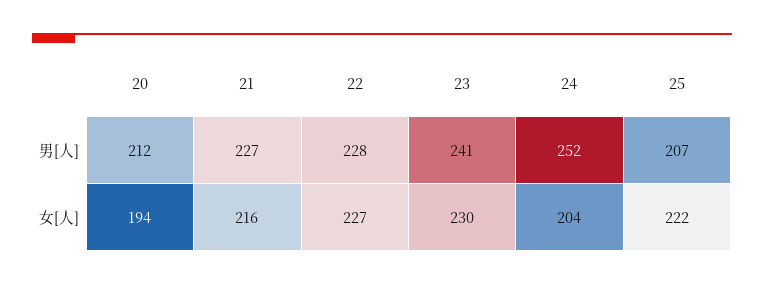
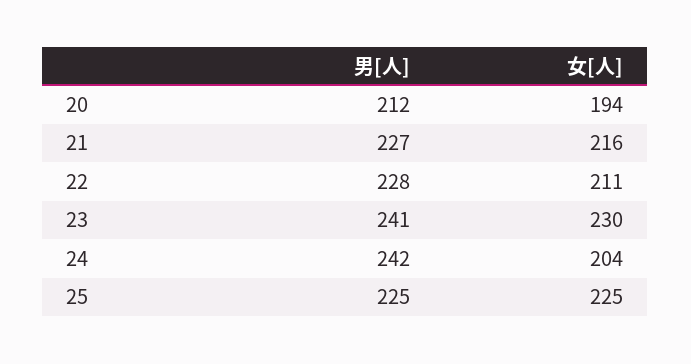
  {
    "20": {
      "男[人]": 212,
      "女[人]": 194
    },
    "21": {
      "男[人]": 227,
      "女[人]": 216
    },
    "22": {
      "男[人]": 228,
-     "女[人]": 227
+     "女[人]": 211
    },
    "23": {
      "男[人]": 241,
      "女[人]": 230
    },
    "24": {
-     "男[人]": 252,
+     "男[人]": 242,
      "女[人]": 204
    },
    "25": {
-     "男[人]": 207,
+     "男[人]": 225,
-     "女[人]": 222
+     "女[人]": 225
    }
  }

